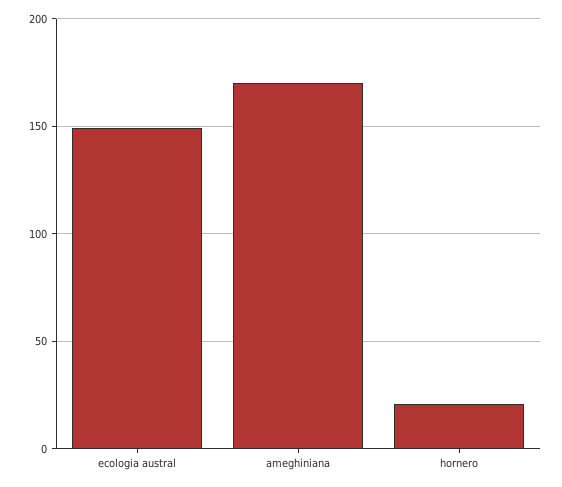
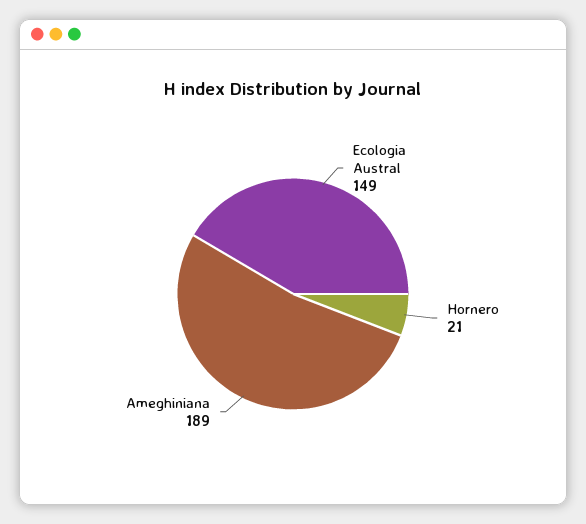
  {
    "ecologia austral": 149,
-   "ameghiniana": 170,
+   "ameghiniana": 189,
    "hornero": 21
  }

